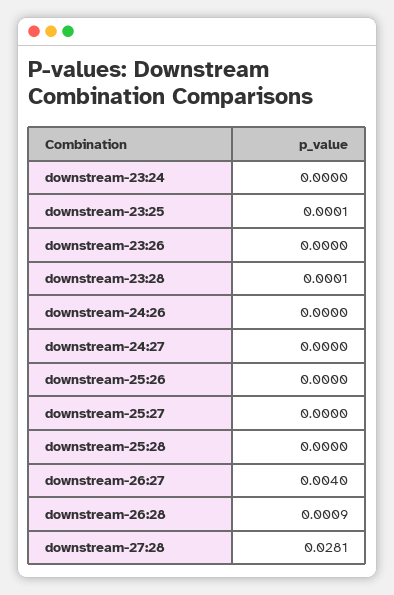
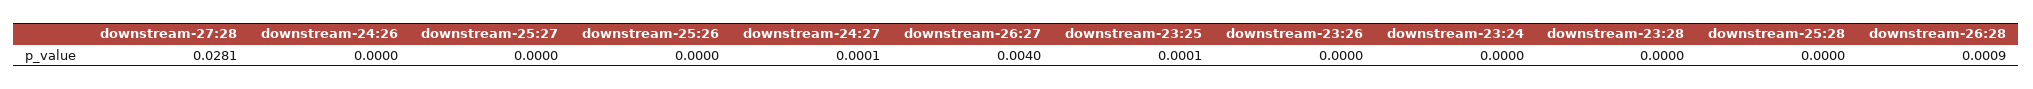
  {
    "downstream-23:24": 0,
    "downstream-23:25": 0.0001,
    "downstream-23:26": 0,
-   "downstream-23:28": 0.0001,
+   "downstream-23:28": 0,
    "downstream-24:26": 0,
-   "downstream-24:27": 0,
+   "downstream-24:27": 0.0001,
    "downstream-25:26": 0,
    "downstream-25:27": 0,
    "downstream-25:28": 0,
    "downstream-26:27": 0.004,
    "downstream-26:28": 0.0009,
    "downstream-27:28": 0.0281
  }

